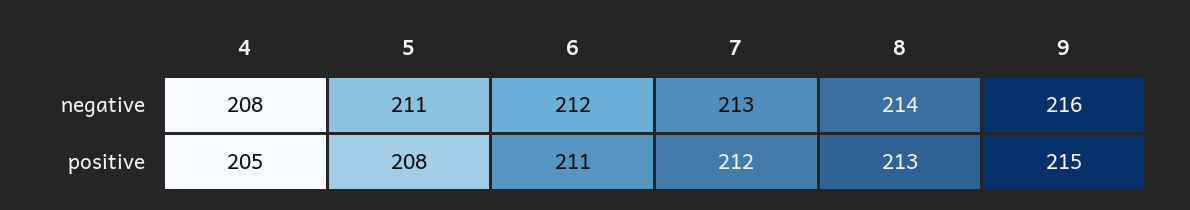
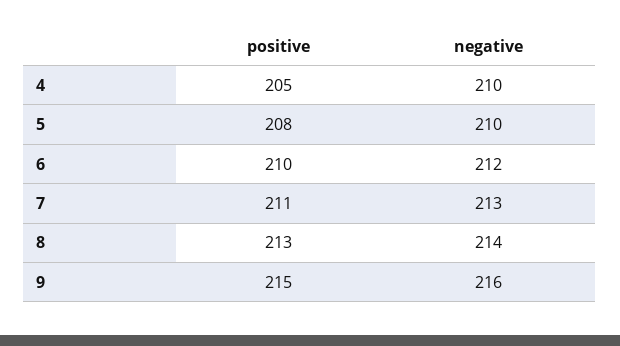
  {
    "4": {
-     "negative": 208,
+     "negative": 210,
      "positive": 205
    },
    "5": {
-     "negative": 211,
+     "negative": 210,
      "positive": 208
    },
    "6": {
      "negative": 212,
-     "positive": 211
+     "positive": 210
    },
    "7": {
      "negative": 213,
-     "positive": 212
+     "positive": 211
    },
    "8": {
      "negative": 214,
      "positive": 213
    },
    "9": {
      "negative": 216,
      "positive": 215
    }
  }

